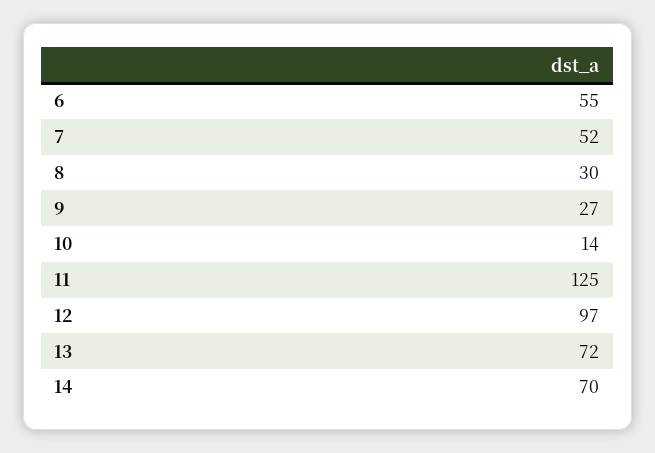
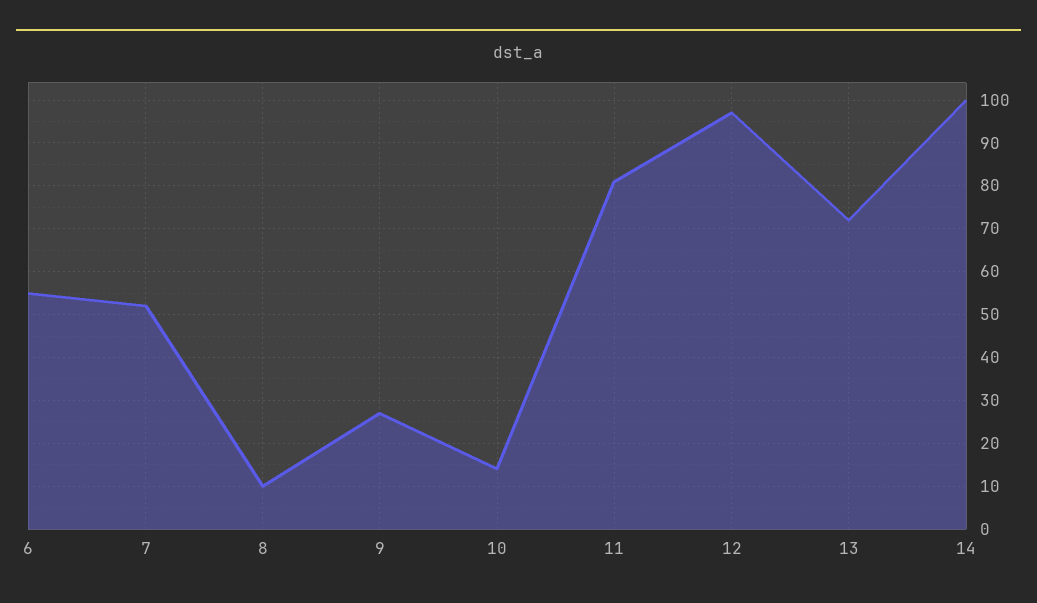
  {
    "6": 55,
    "7": 52,
-   "8": 30,
+   "8": 10,
    "9": 27,
    "10": 14,
-   "11": 125,
+   "11": 80,
    "12": 97,
    "13": 72,
-   "14": 70
+   "14": 100
  }

